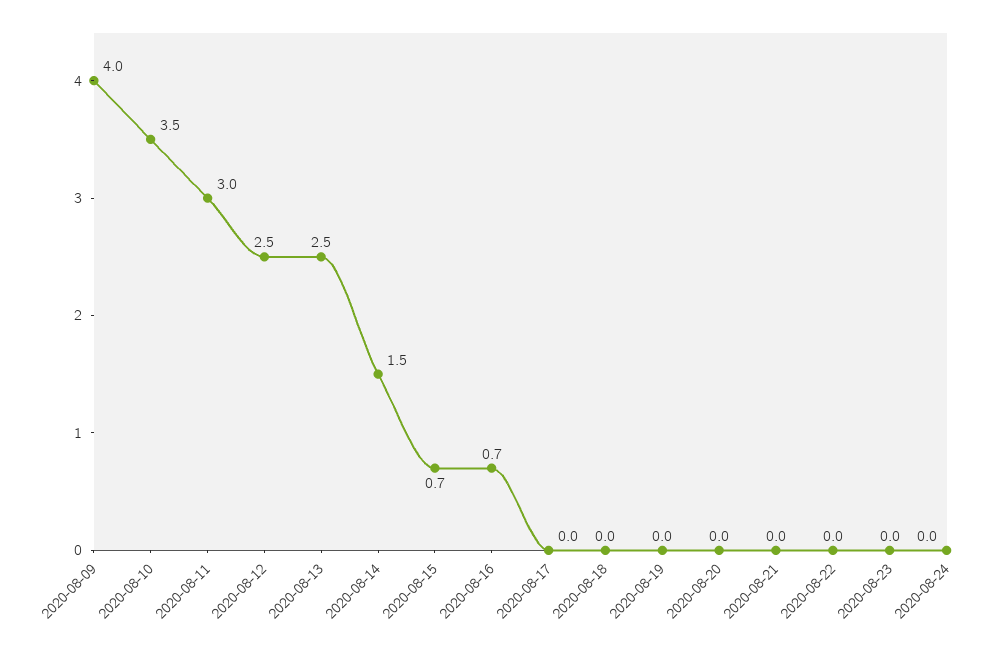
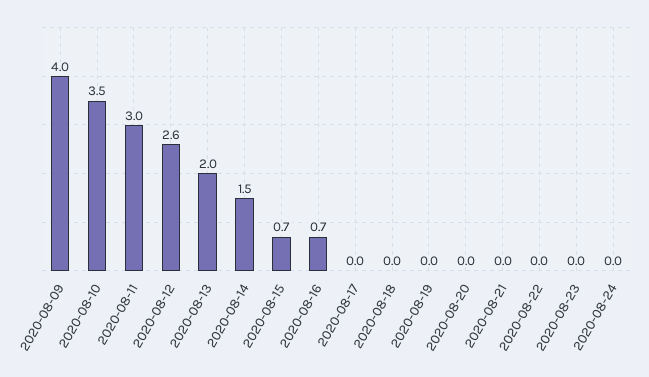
  {
    "2020-08-09": 4,
    "2020-08-10": 3.5,
    "2020-08-11": 3,
-   "2020-08-12": 2.5,
+   "2020-08-12": 2.6,
-   "2020-08-13": 2.5,
+   "2020-08-13": 2,
    "2020-08-14": 1.5,
    "2020-08-15": 0.7,
    "2020-08-16": 0.7,
    "2020-08-17": 0,
    "2020-08-18": 0,
    "2020-08-19": 0,
    "2020-08-20": 0,
    "2020-08-21": 0,
    "2020-08-22": 0,
    "2020-08-23": 0,
    "2020-08-24": 0
  }

